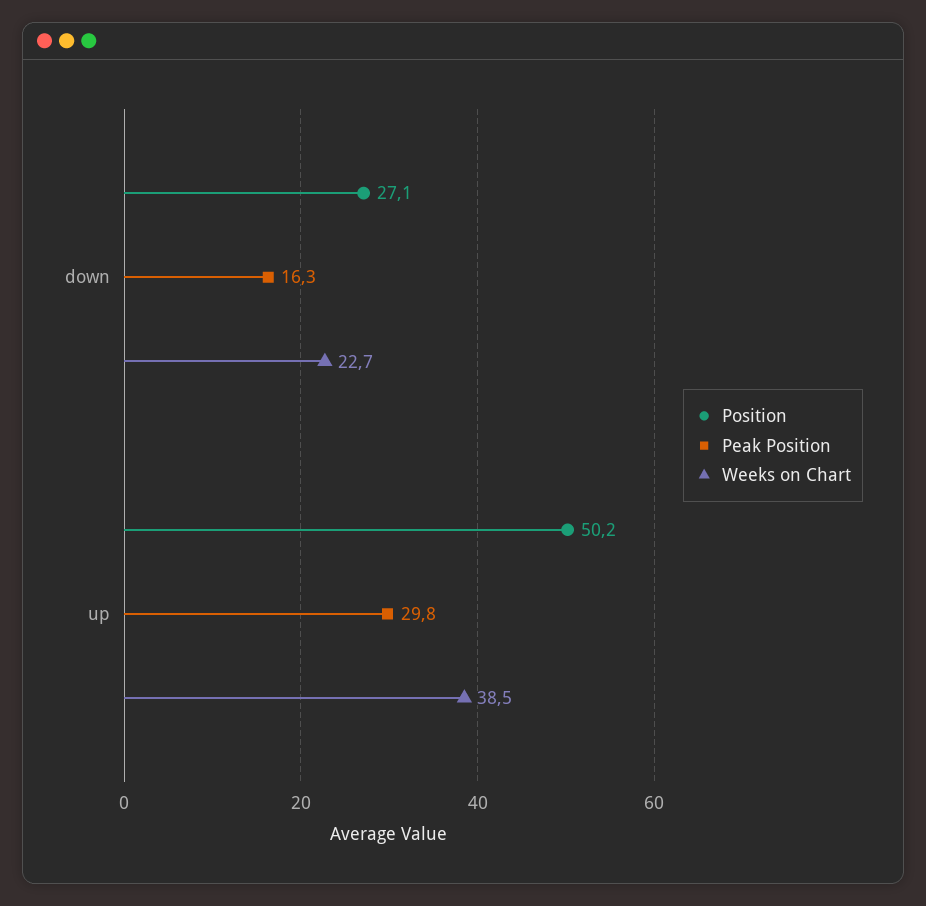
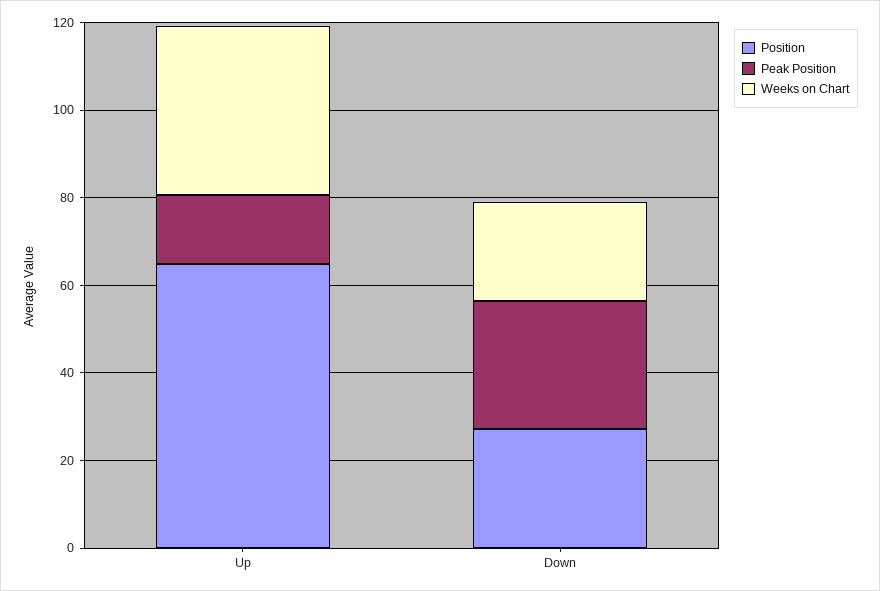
  {
    "Position": {
      "down": 27.1,
-     "up": 50.2
+     "up": 65
    },
    "Peak Position": {
-     "down": 16.3,
+     "down": 30,
-     "up": 29.8
+     "up": 15
    },
    "Weeks on Chart": {
      "down": 22.7,
      "up": 38.5
    }
  }

